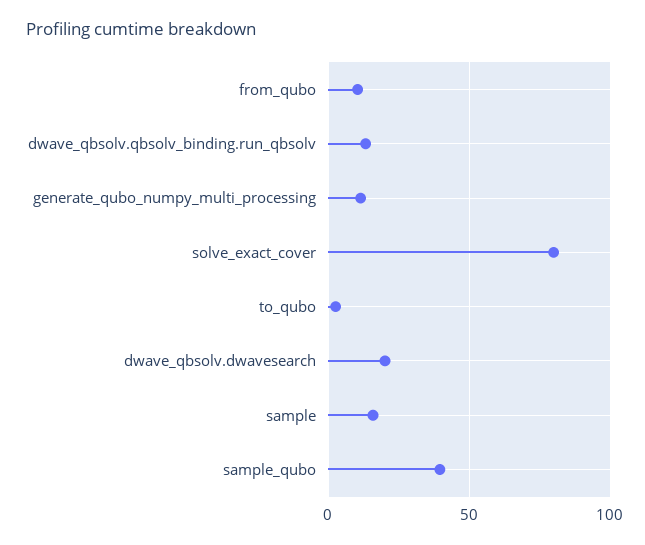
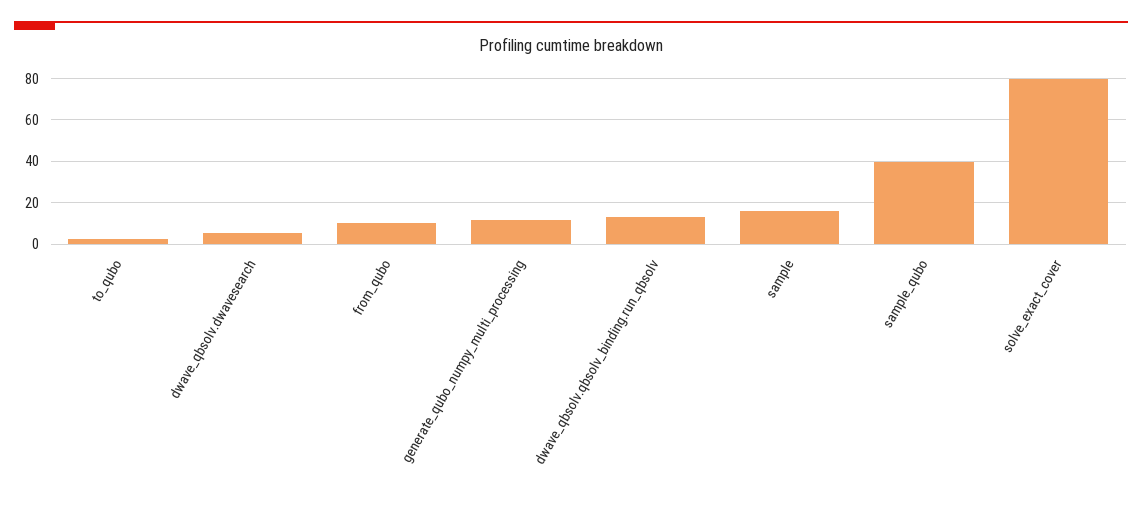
  {
    "from_qubo": 10,
    "dwave_qbsolv.qbsolv_binding.run_qbsolv": 15,
    "generate_qubo_numpy_multi_processing": 10,
    "solve_exact_cover": 80,
    "to_qubo": 5,
-   "dwave_qbsolv.dwavesearch": 20,
+   "dwave_qbsolv.dwavesearch": 5,
    "sample": 15,
    "sample_qubo": 40
  }

